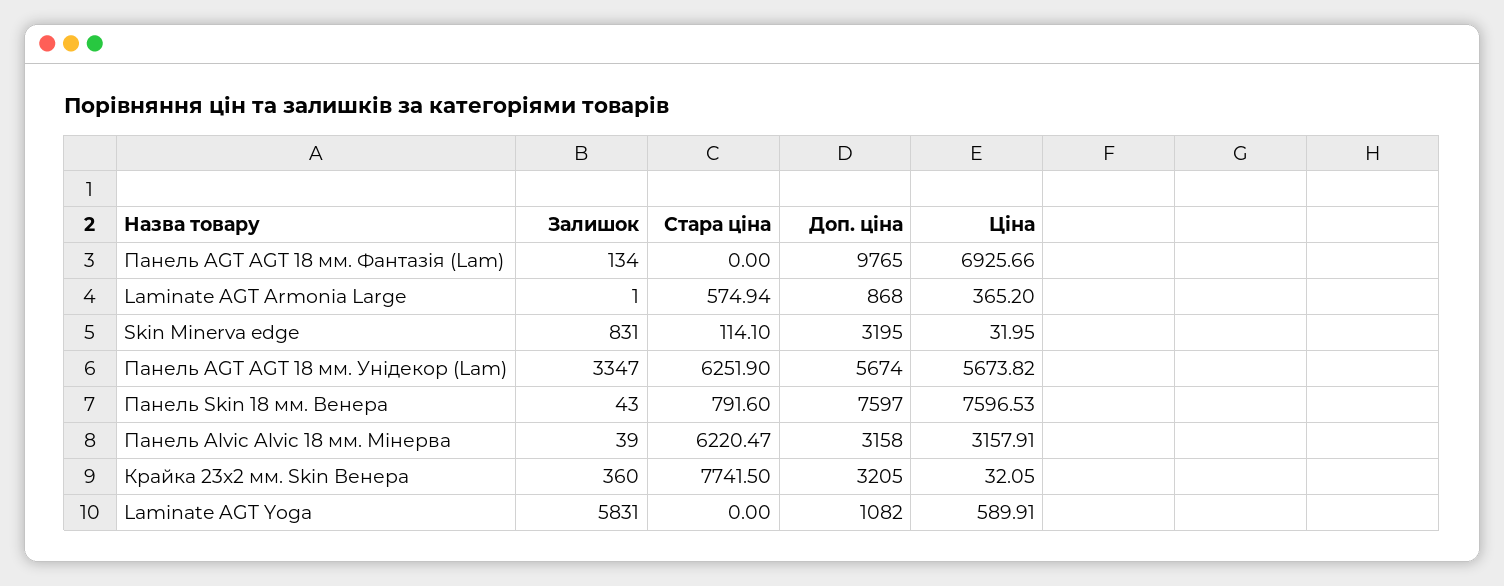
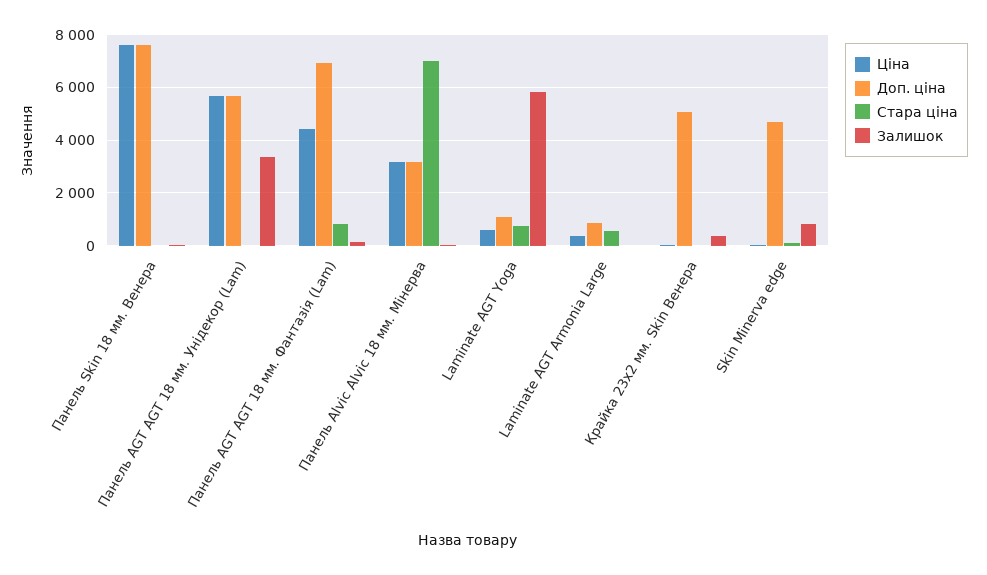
  {
    "Залишок": {
      "Панель AGT AGT 18 мм. Фантазія (Lam)": 134,
      "Laminate AGT Armonia Large": 1,
      "Skin Minerva edge": 831,
      "Панель AGT AGT 18 мм. Унідекор (Lam)": 3347,
      "Панель Skin 18 мм. Венера": 43,
      "Панель Alvic Alvic 18 мм. Мінерва": 39,
      "Крайка 23x2 мм. Skin Венера": 360,
      "Laminate AGT Yoga": 5831
    },
    "Стара ціна": {
-     "Панель AGT AGT 18 мм. Фантазія (Lam)": 0,
+     "Панель AGT AGT 18 мм. Фантазія (Lam)": 750,
      "Laminate AGT Armonia Large": 574.94,
      "Skin Minerva edge": 114.1,
-     "Панель AGT AGT 18 мм. Унідекор (Lam)": 6251.9,
+     "Панель AGT AGT 18 мм. Унідекор (Lam)": 0,
-     "Панель Skin 18 мм. Венера": 791.6,
+     "Панель Skin 18 мм. Венера": 0,
-     "Панель Alvic Alvic 18 мм. Мінерва": 6220.47,
+     "Панель Alvic Alvic 18 мм. Мінерва": 7000,
-     "Крайка 23x2 мм. Skin Венера": 7741.5,
+     "Крайка 23x2 мм. Skin Венера": 0,
-     "Laminate AGT Yoga": 0
+     "Laminate AGT Yoga": 750
    },
    "Доп. ціна": {
-     "Панель AGT AGT 18 мм. Фантазія (Lam)": 9765,
+     "Панель AGT AGT 18 мм. Фантазія (Lam)": 7000,
      "Laminate AGT Armonia Large": 868,
-     "Skin Minerva edge": 3195,
+     "Skin Minerva edge": 4750,
      "Панель AGT AGT 18 мм. Унідекор (Lam)": 5674,
      "Панель Skin 18 мм. Венера": 7597,
      "Панель Alvic Alvic 18 мм. Мінерва": 3158,
-     "Крайка 23x2 мм. Skin Венера": 3205,
+     "Крайка 23x2 мм. Skin Венера": 5000,
      "Laminate AGT Yoga": 1082
    },
    "Ціна": {
-     "Панель AGT AGT 18 мм. Фантазія (Lam)": 6925.66,
+     "Панель AGT AGT 18 мм. Фантазія (Lam)": 4500,
      "Laminate AGT Armonia Large": 365.2,
      "Skin Minerva edge": 31.95,
      "Панель AGT AGT 18 мм. Унідекор (Lam)": 5673.82,
      "Панель Skin 18 мм. Венера": 7596.53,
      "Панель Alvic Alvic 18 мм. Мінерва": 3157.91,
      "Крайка 23x2 мм. Skin Венера": 32.05,
      "Laminate AGT Yoga": 589.91
    }
  }

